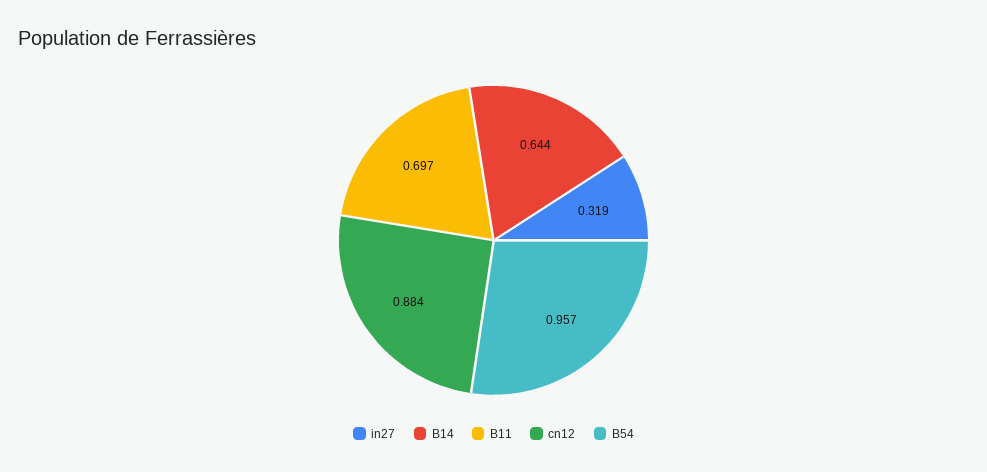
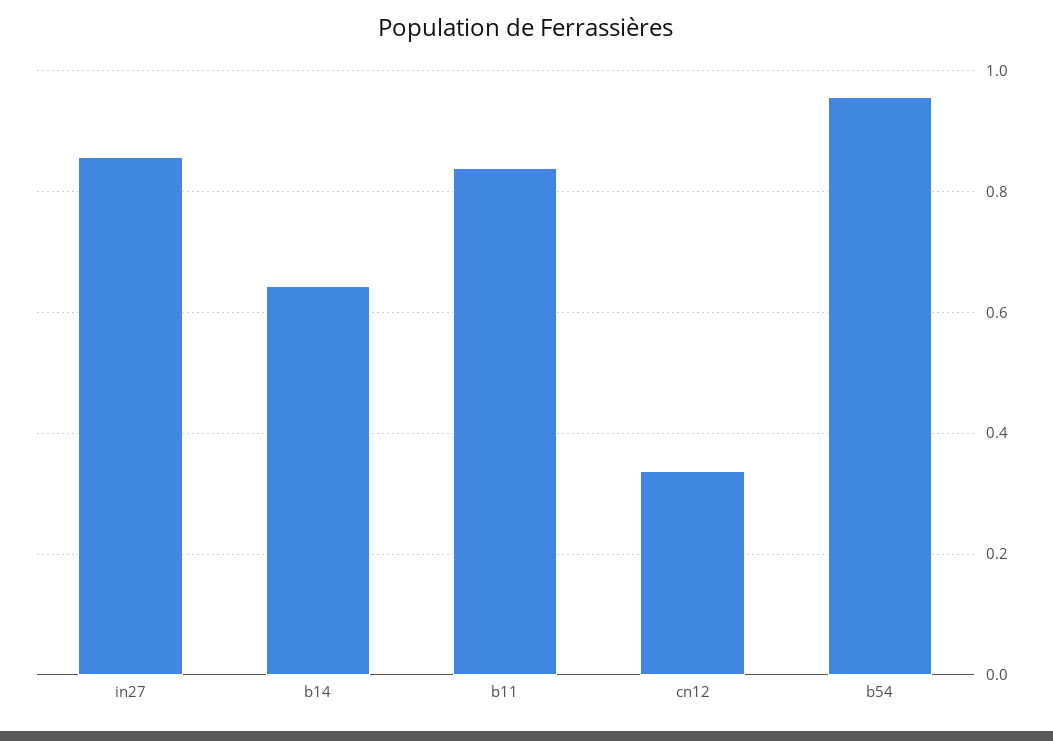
  {
-   "in27": 0.319,
+   "in27": 0.86,
    "B14": 0.644,
-   "B11": 0.697,
+   "B11": 0.84,
-   "cn12": 0.884,
+   "cn12": 0.34,
    "B54": 0.957
  }

